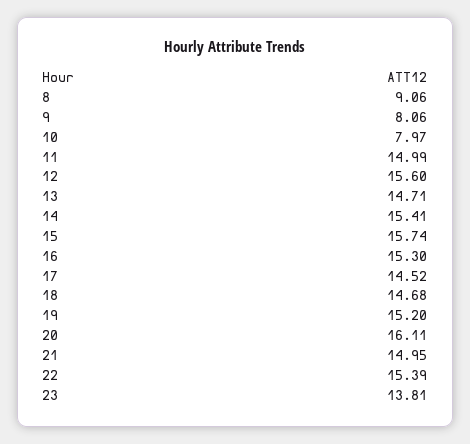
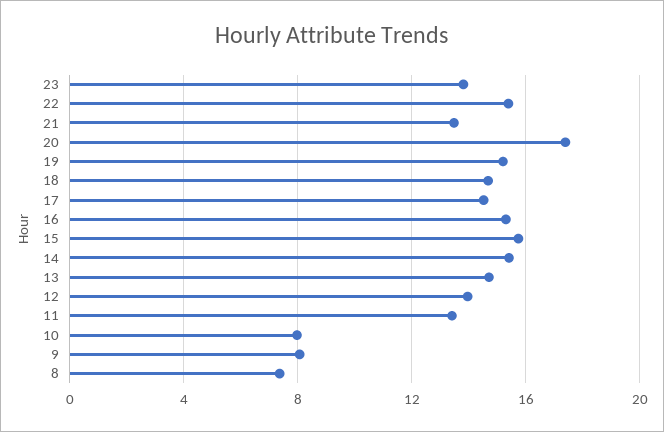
  {
-   "8": 9.06,
+   "8": 7.5,
    "9": 8.06,
    "10": 7.97,
-   "11": 14.99,
+   "11": 13.5,
-   "12": 15.6,
+   "12": 14,
    "13": 14.71,
    "14": 15.41,
    "15": 15.74,
    "16": 15.3,
    "17": 14.52,
    "18": 14.68,
    "19": 15.2,
-   "20": 16.11,
+   "20": 17.5,
-   "21": 14.95,
+   "21": 13.5,
    "22": 15.39,
    "23": 13.81
  }

